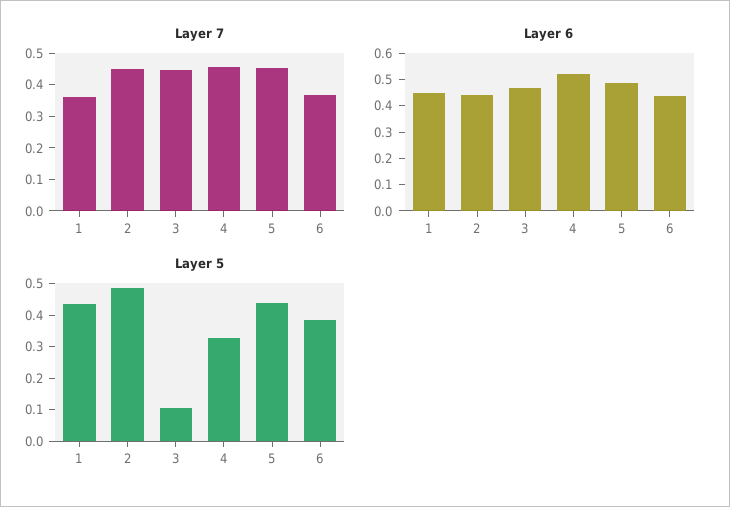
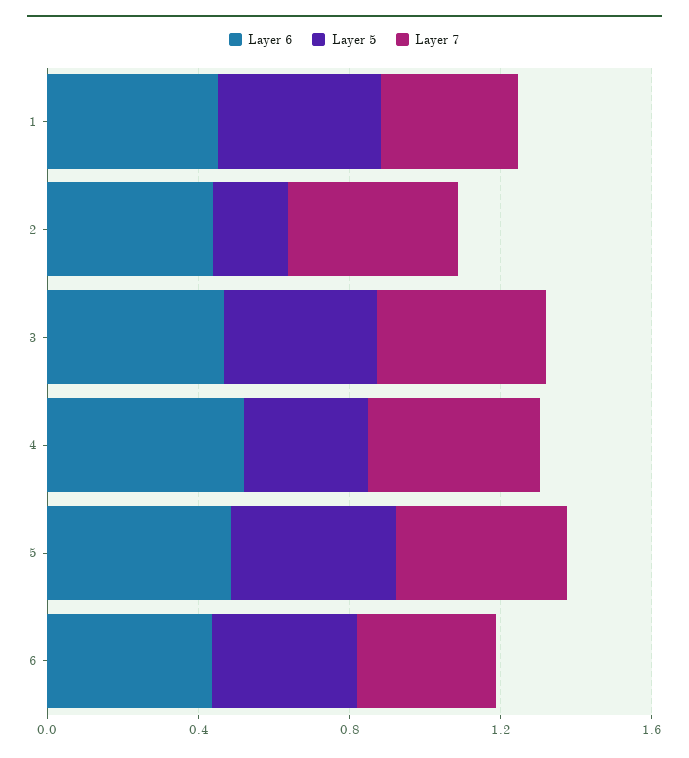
  {
    "Layer 7": {
      "1": 0.35,
      "2": 0.45,
      "3": 0.45,
      "4": 0.45,
      "5": 0.45,
      "6": 0.35
    },
    "Layer 6": {
      "1": 0.45,
      "2": 0.45,
      "3": 0.45,
      "4": 0.5,
      "5": 0.5,
      "6": 0.45
    },
    "Layer 5": {
      "1": 0.45,
-     "2": 0.5,
+     "2": 0.2,
-     "3": 0.1,
+     "3": 0.4,
      "4": 0.35,
      "5": 0.45,
      "6": 0.4
    }
  }

